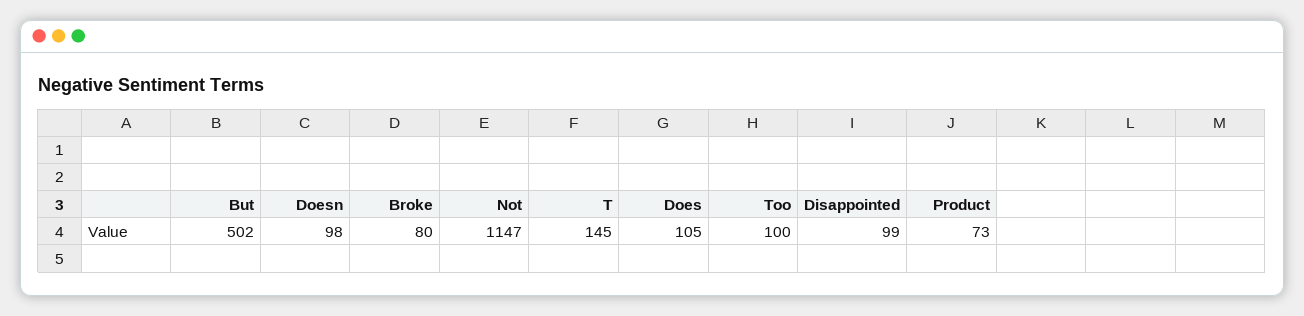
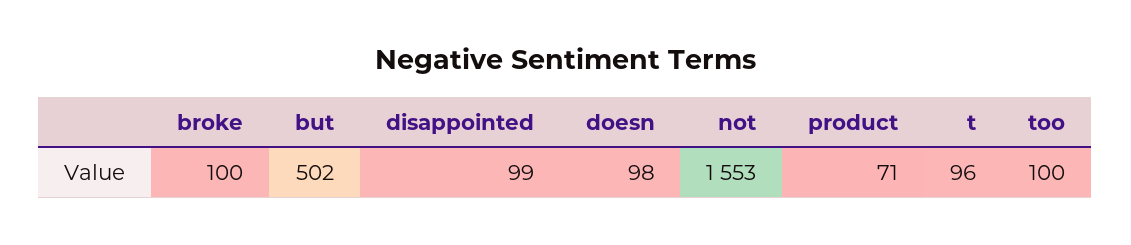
  {
    "But": 502,
    "Doesn": 98,
-   "Broke": 80,
+   "Broke": 100,
-   "Not": 1147,
+   "Not": 1553,
-   "T": 145,
+   "T": 96,
-   "Does": 105,
    "Too": 100,
    "Disappointed": 99,
-   "Product": 73
+   "Product": 71
  }

